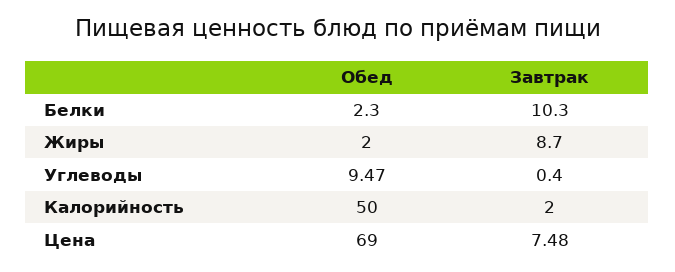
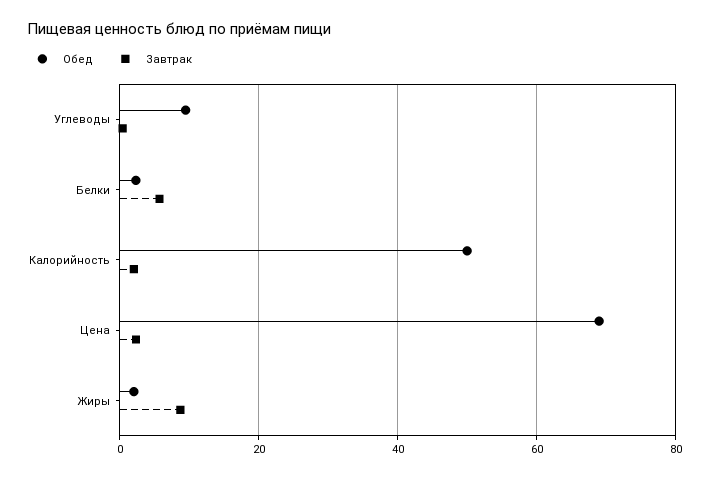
  {
    "Обед": {
      "Белки": 2.3,
      "Жиры": 2,
      "Углеводы": 9.47,
      "Калорийность": 50,
      "Цена": 69
    },
    "Завтрак": {
-     "Белки": 10.3,
+     "Белки": 6,
      "Жиры": 8.7,
      "Углеводы": 0.4,
      "Калорийность": 2,
-     "Цена": 7.48
+     "Цена": 2
    }
  }

